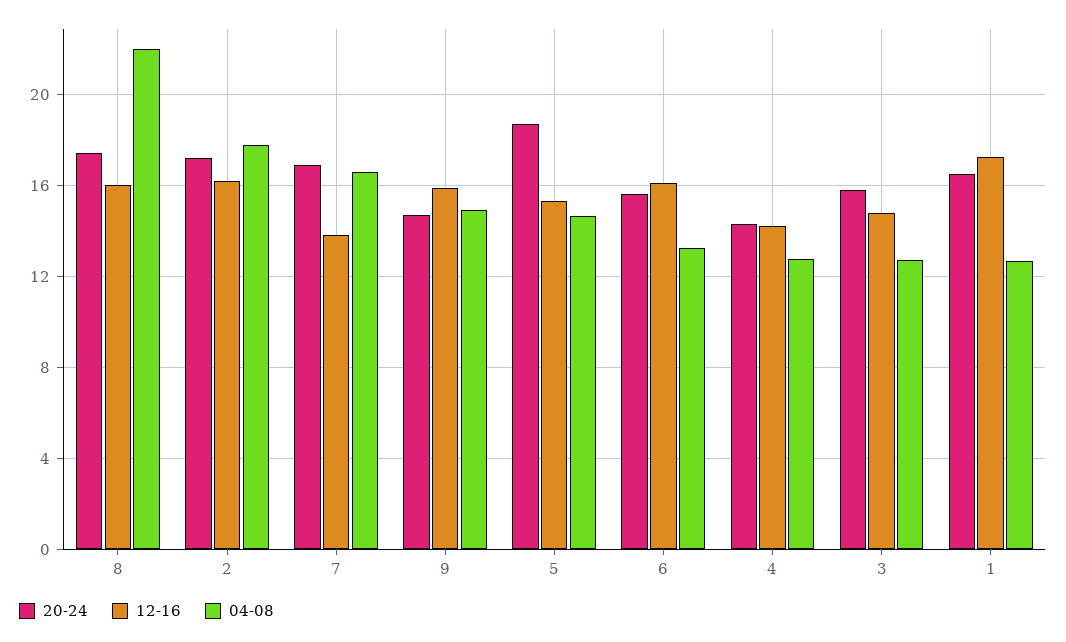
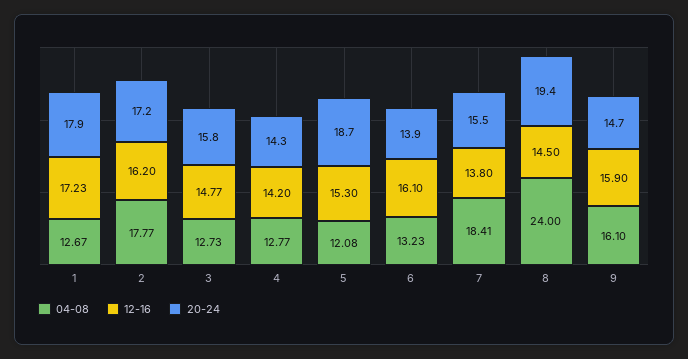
  {
    "20-24": {
-     "8": 17.5,
+     "8": 19.4,
      "2": 17.2,
-     "7": 17,
+     "7": 15.5,
      "9": 14.7,
      "5": 18.7,
-     "6": 15.5,
+     "6": 13.9,
      "4": 14.3,
      "3": 15.8,
-     "1": 16.5
+     "1": 17.9
    },
    "12-16": {
-     "8": 16,
+     "8": 14.5,
      "2": 16.2,
      "7": 13.8,
      "9": 15.9,
      "5": 15.3,
      "6": 16.1,
      "4": 14.2,
      "3": 14.77,
      "1": 17.23
    },
    "04-08": {
-     "8": 22,
+     "8": 24,
      "2": 17.77,
-     "7": 16.5,
+     "7": 18.41,
-     "9": 15,
+     "9": 16.1,
-     "5": 14.5,
+     "5": 12.08,
      "6": 13.23,
      "4": 12.77,
      "3": 12.73,
      "1": 12.67
    }
  }

